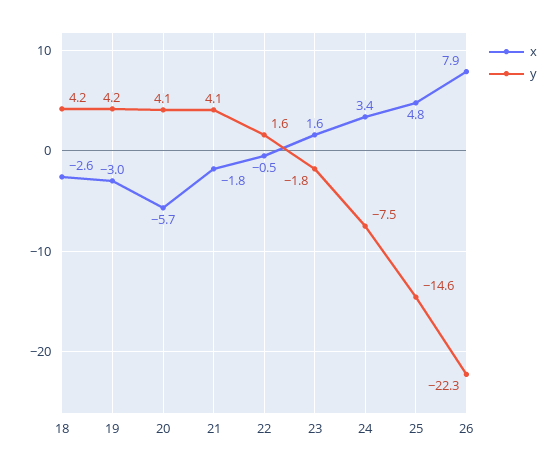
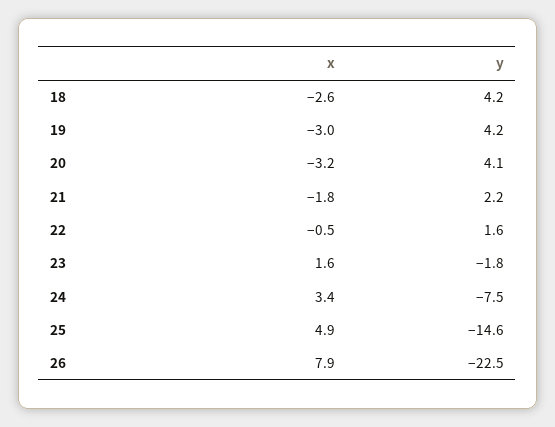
  {
    "x": {
      "18": -2.6,
      "19": -3,
-     "20": -5.7,
+     "20": -3.2,
      "21": -1.8,
      "22": -0.5,
      "23": 1.6,
      "24": 3.4,
-     "25": 4.8,
+     "25": 4.9,
      "26": 7.9
    },
    "y": {
      "18": 4.2,
      "19": 4.2,
      "20": 4.1,
-     "21": 4.1,
+     "21": 2.2,
      "22": 1.6,
      "23": -1.8,
      "24": -7.5,
      "25": -14.6,
-     "26": -22.3
+     "26": -22.5
    }
  }

